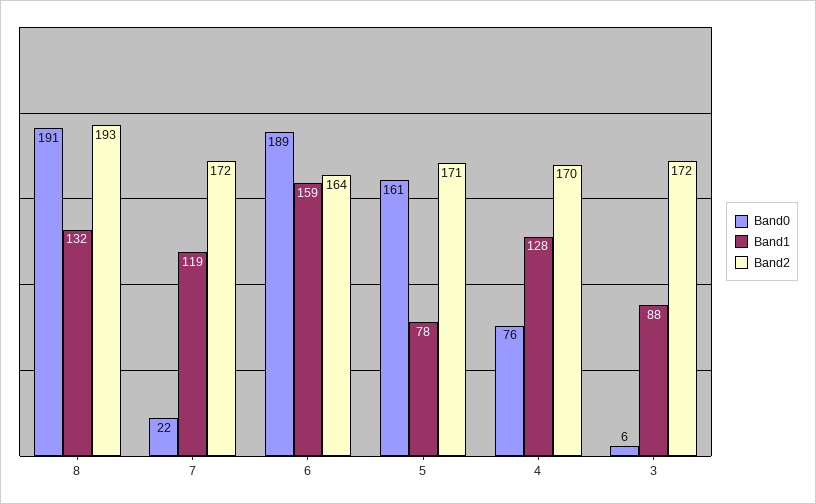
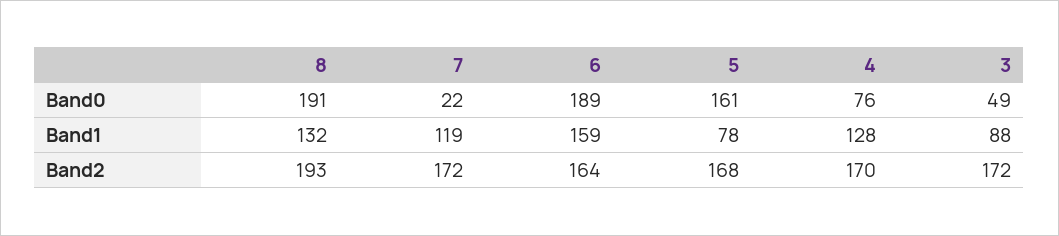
  {
    "Band0": {
      "8": 191,
      "7": 22,
      "6": 189,
      "5": 161,
      "4": 76,
-     "3": 6
+     "3": 49
    },
    "Band1": {
      "8": 132,
      "7": 119,
      "6": 159,
      "5": 78,
      "4": 128,
      "3": 88
    },
    "Band2": {
      "8": 193,
      "7": 172,
      "6": 164,
-     "5": 171,
+     "5": 168,
      "4": 170,
      "3": 172
    }
  }

